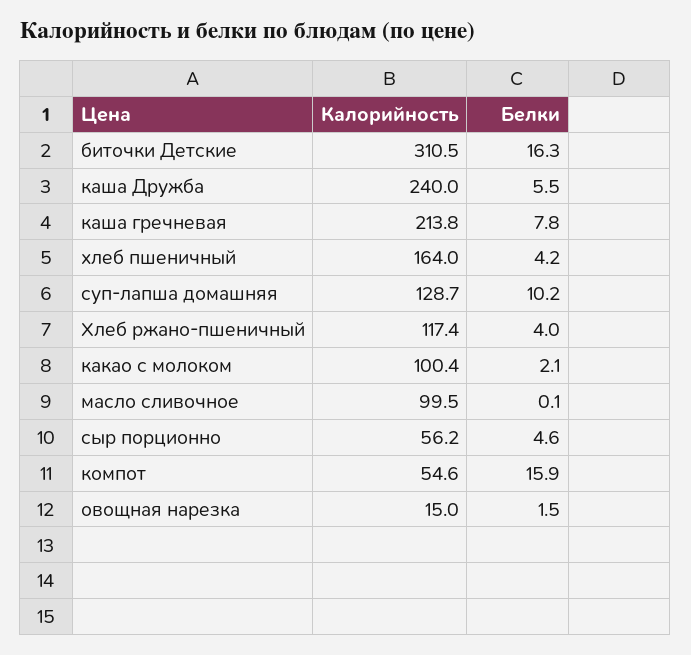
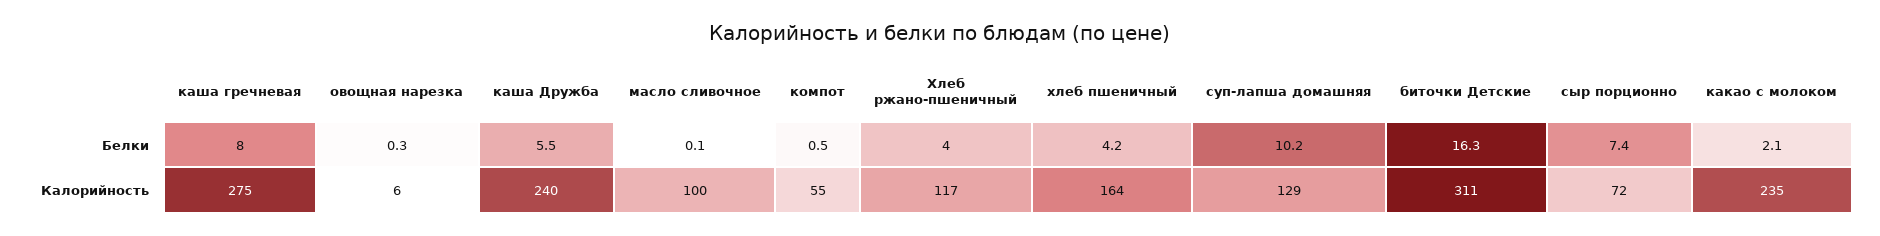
  {
    "Калорийность": {
      "биточки Детские": 310.5,
      "каша Дружба": 240,
-     "каша гречневая": 213.8,
+     "каша гречневая": 275,
      "хлеб пшеничный": 164,
      "суп-лапша домашняя": 128.7,
      "Хлеб ржано-пшеничный": 117.4,
-     "какао с молоком": 100.4,
+     "какао с молоком": 235,
      "масло сливочное": 99.5,
-     "сыр порционно": 56.2,
+     "сыр порционно": 72,
      "компот": 54.6,
-     "овощная нарезка": 15
+     "овощная нарезка": 6
    },
    "Белки": {
      "биточки Детские": 16.3,
      "каша Дружба": 5.5,
-     "каша гречневая": 7.8,
+     "каша гречневая": 8,
      "хлеб пшеничный": 4.2,
      "суп-лапша домашняя": 10.2,
      "Хлеб ржано-пшеничный": 4,
      "какао с молоком": 2.1,
      "масло сливочное": 0.1,
-     "сыр порционно": 4.6,
+     "сыр порционно": 7.4,
-     "компот": 15.9,
+     "компот": 0.5,
-     "овощная нарезка": 1.5
+     "овощная нарезка": 0.3
    }
  }

